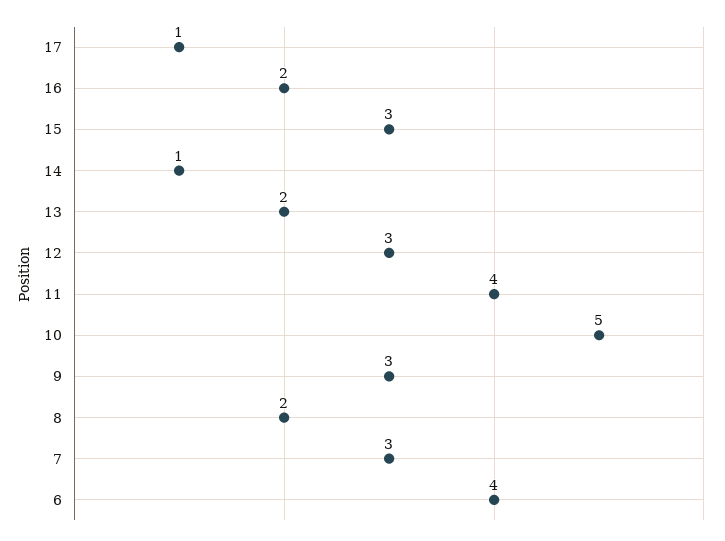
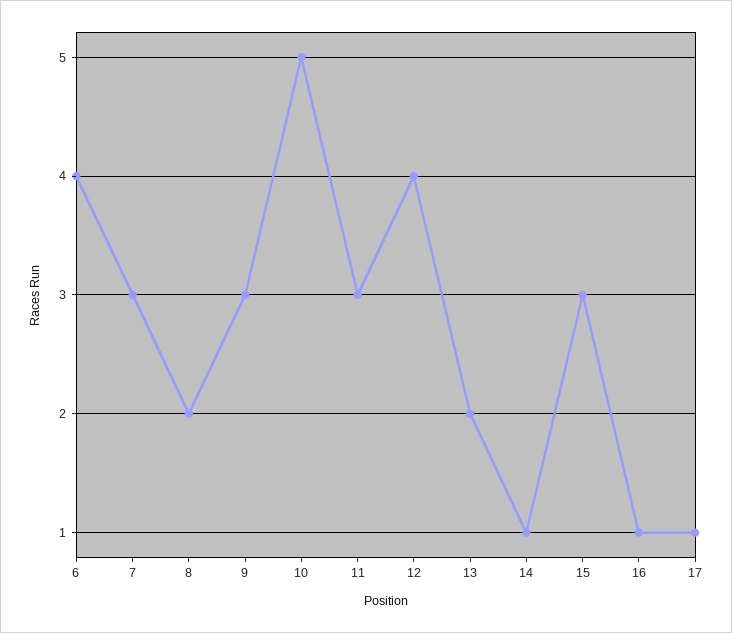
  {
    "17": 1,
-   "16": 2,
+   "16": 1,
    "15": 3,
    "14": 1,
    "13": 2,
-   "12": 3,
+   "12": 4,
-   "11": 4,
+   "11": 3,
    "10": 5,
    "9": 3,
    "8": 2,
    "7": 3,
    "6": 4
  }

